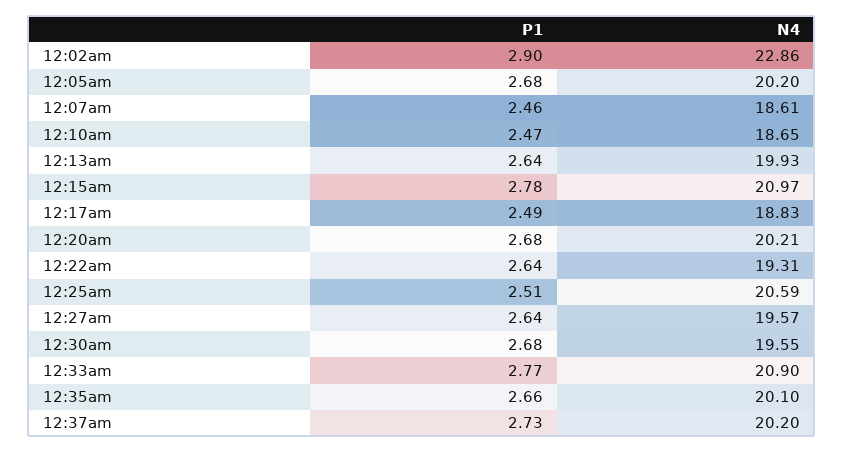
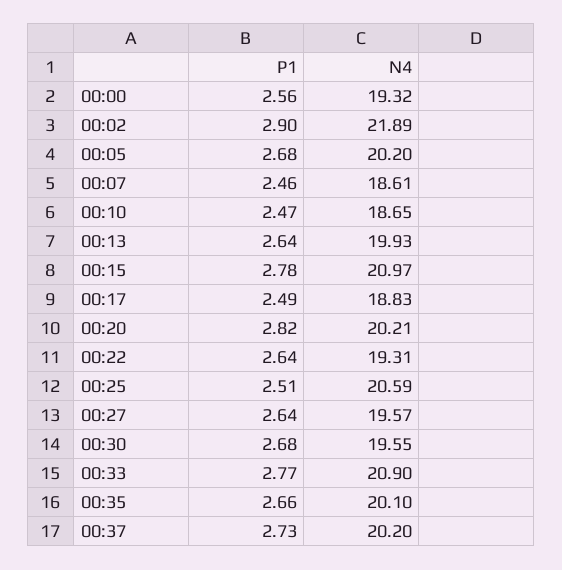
  {
    "P1": {
      "12:02am": 2.9,
      "12:05am": 2.68,
      "12:07am": 2.46,
      "12:10am": 2.47,
      "12:13am": 2.64,
      "12:15am": 2.78,
      "12:17am": 2.49,
-     "12:20am": 2.68,
+     "12:20am": 2.82,
      "12:22am": 2.64,
      "12:25am": 2.51,
      "12:27am": 2.64,
      "12:30am": 2.68,
      "12:33am": 2.77,
      "12:35am": 2.66,
-     "12:37am": 2.73
+     "12:37am": 2.73,
+     "00:00": 2.56
    },
    "N4": {
-     "12:02am": 22.86,
+     "12:02am": 21.89,
      "12:05am": 20.2,
      "12:07am": 18.61,
      "12:10am": 18.65,
      "12:13am": 19.93,
      "12:15am": 20.97,
      "12:17am": 18.83,
      "12:20am": 20.21,
      "12:22am": 19.31,
      "12:25am": 20.59,
      "12:27am": 19.57,
      "12:30am": 19.55,
      "12:33am": 20.9,
      "12:35am": 20.1,
-     "12:37am": 20.2
+     "12:37am": 20.2,
+     "00:00": 19.32
    }
  }

